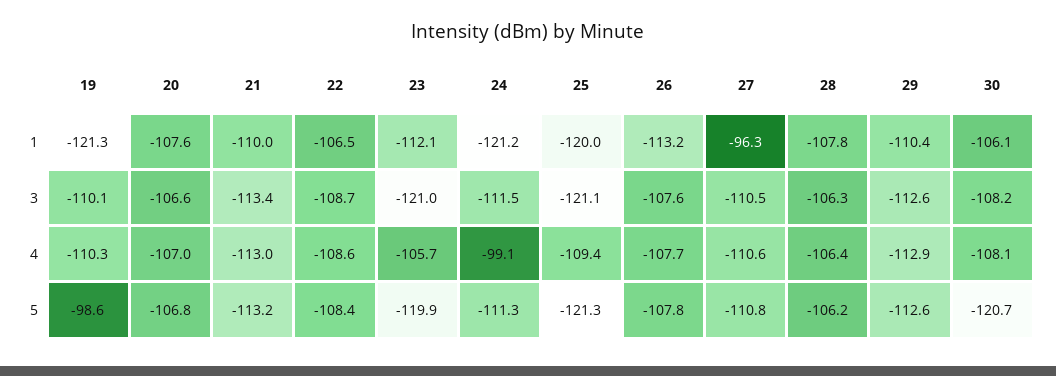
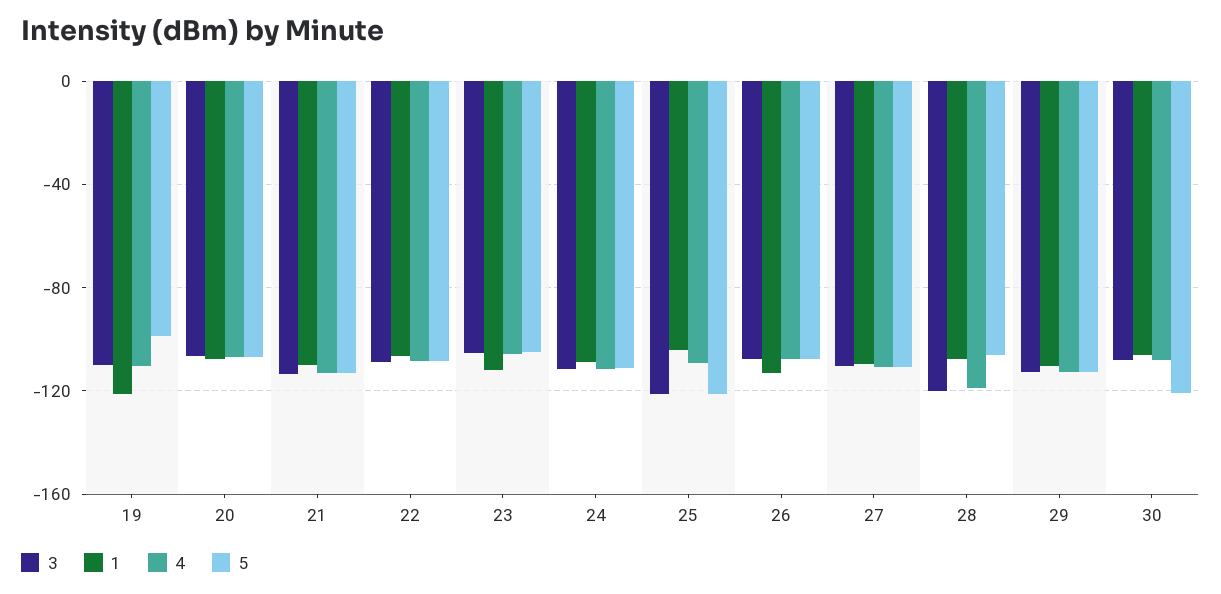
  {
    "1": {
      "19": -121.3,
      "20": -107.6,
      "21": -110,
      "22": -106.5,
      "23": -112.1,
-     "24": -121.2,
+     "24": -110,
-     "25": -120,
+     "25": -105,
      "26": -113.2,
-     "27": -96.3,
+     "27": -110,
      "28": -107.8,
      "29": -110.4,
      "30": -106.1
    },
    "3": {
      "19": -110.1,
      "20": -106.6,
      "21": -113.4,
      "22": -108.7,
-     "23": -121,
+     "23": -105,
      "24": -111.5,
      "25": -121.1,
      "26": -107.6,
      "27": -110.5,
-     "28": -106.3,
+     "28": -120,
      "29": -112.6,
      "30": -108.2
    },
    "4": {
      "19": -110.3,
      "20": -107,
      "21": -113,
      "22": -108.6,
      "23": -105.7,
-     "24": -99.1,
+     "24": -110,
      "25": -109.4,
      "26": -107.7,
      "27": -110.6,
-     "28": -106.4,
+     "28": -120,
      "29": -112.9,
      "30": -108.1
    },
    "5": {
      "19": -98.6,
      "20": -106.8,
      "21": -113.2,
      "22": -108.4,
-     "23": -119.9,
+     "23": -105,
      "24": -111.3,
      "25": -121.3,
      "26": -107.8,
      "27": -110.8,
      "28": -106.2,
      "29": -112.6,
      "30": -120.7
    }
  }

